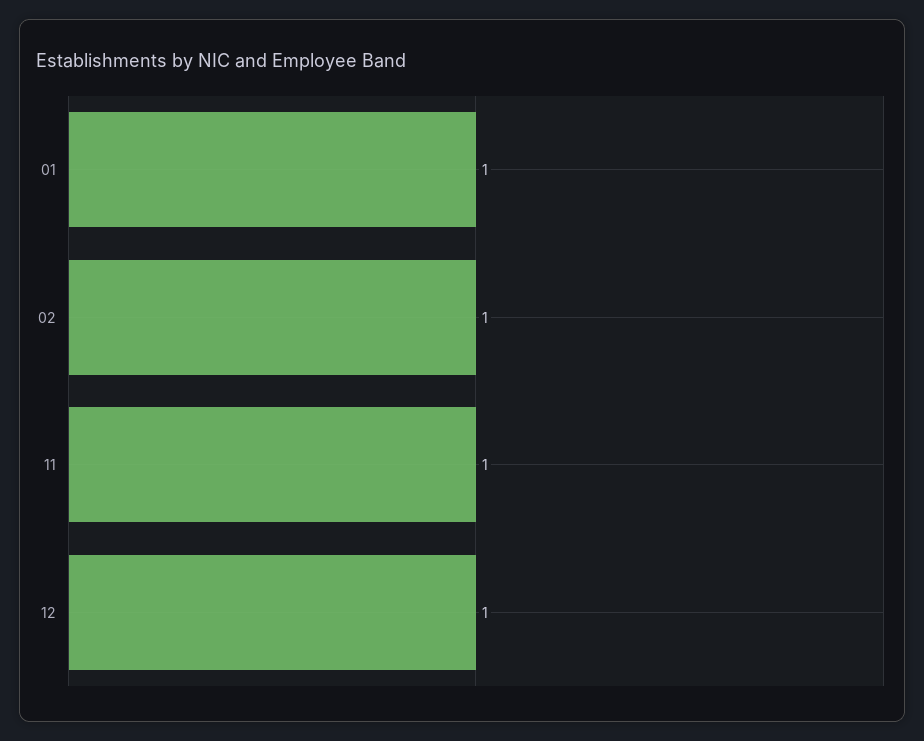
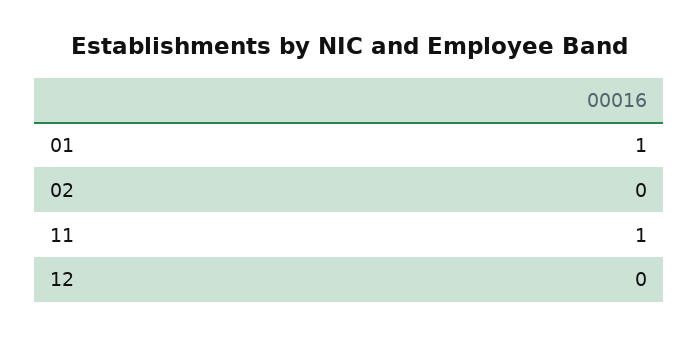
  {
    "01": 1,
-   "02": 1,
+   "02": 0,
    "11": 1,
-   "12": 1
+   "12": 0
  }

